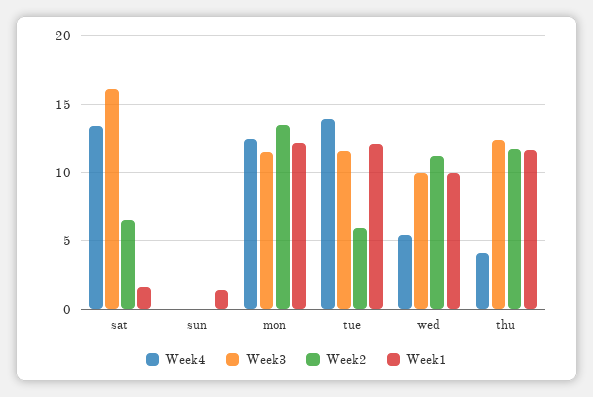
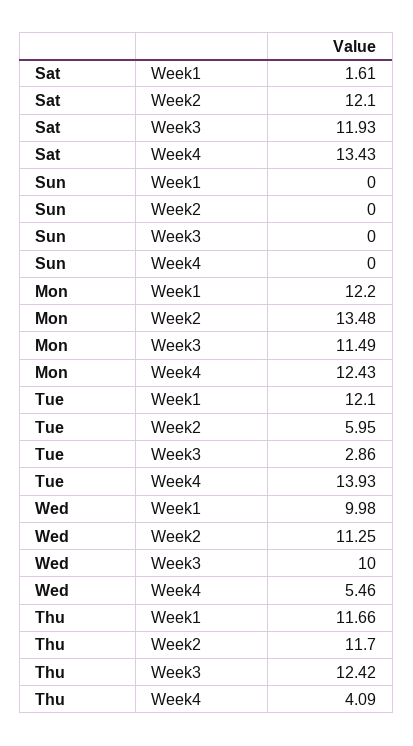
  {
    "Week4": {
      "sat": 13.43,
      "sun": 0,
      "mon": 12.43,
      "tue": 13.93,
      "wed": 5.46,
      "thu": 4.09
    },
    "Week3": {
-     "sat": 16,
+     "sat": 11.93,
      "sun": 0,
      "mon": 11.49,
-     "tue": 11.5,
+     "tue": 2.86,
      "wed": 10,
      "thu": 12.42
    },
    "Week2": {
-     "sat": 6.5,
+     "sat": 12.1,
      "sun": 0,
      "mon": 13.48,
      "tue": 5.95,
      "wed": 11.25,
      "thu": 11.7
    },
    "Week1": {
      "sat": 1.61,
-     "sun": 1.5,
+     "sun": 0,
      "mon": 12.2,
      "tue": 12.1,
      "wed": 9.98,
      "thu": 11.66
    }
  }

